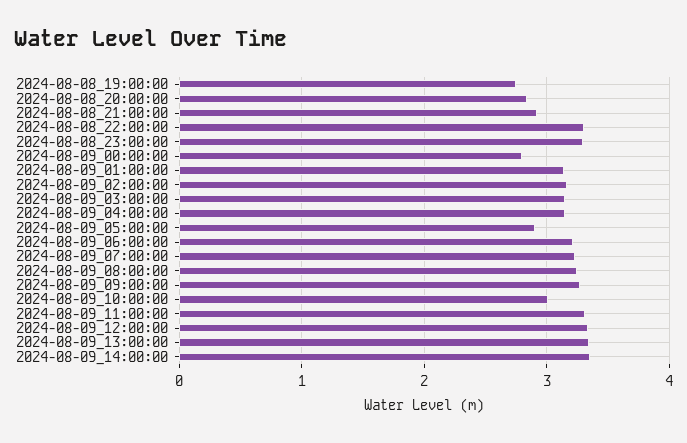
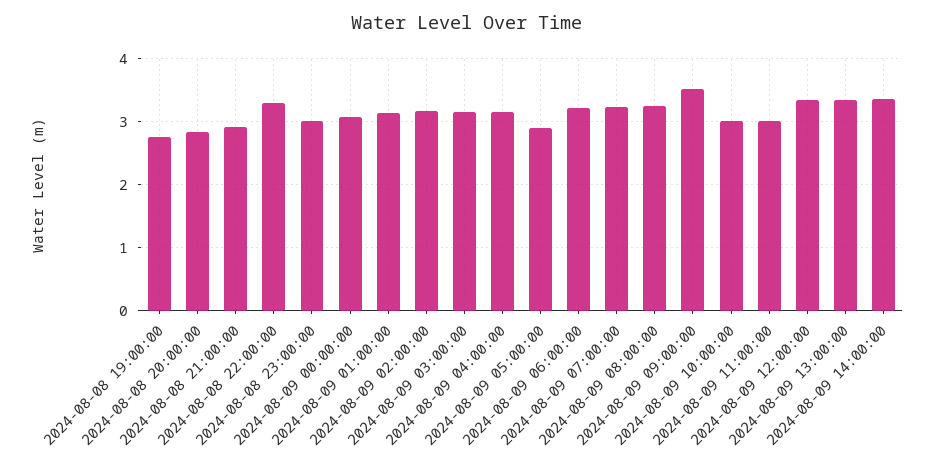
  {
    "2024-08-08_19:00:00": 2.8,
    "2024-08-08_20:00:00": 2.8,
    "2024-08-08_21:00:00": 2.9,
    "2024-08-08_22:00:00": 3.3,
-   "2024-08-08_23:00:00": 3.3,
+   "2024-08-08_23:00:00": 3,
-   "2024-08-09_00:00:00": 2.8,
+   "2024-08-09_00:00:00": 3.1,
    "2024-08-09_01:00:00": 3.1,
    "2024-08-09_02:00:00": 3.2,
    "2024-08-09_03:00:00": 3.1,
    "2024-08-09_04:00:00": 3.1,
    "2024-08-09_05:00:00": 2.9,
    "2024-08-09_06:00:00": 3.2,
    "2024-08-09_07:00:00": 3.2,
    "2024-08-09_08:00:00": 3.2,
-   "2024-08-09_09:00:00": 3.3,
+   "2024-08-09_09:00:00": 3.5,
    "2024-08-09_10:00:00": 3,
-   "2024-08-09_11:00:00": 3.3,
+   "2024-08-09_11:00:00": 3,
    "2024-08-09_12:00:00": 3.3,
    "2024-08-09_13:00:00": 3.3,
    "2024-08-09_14:00:00": 3.4
  }

